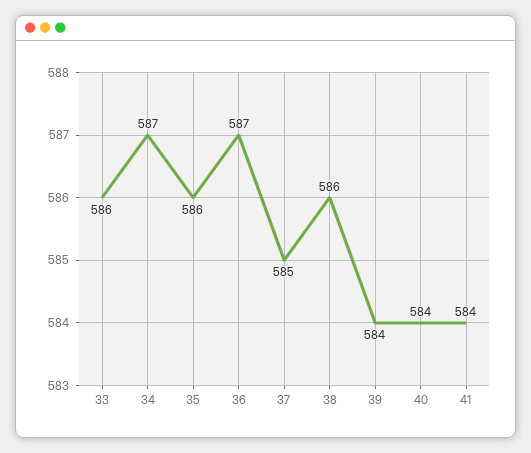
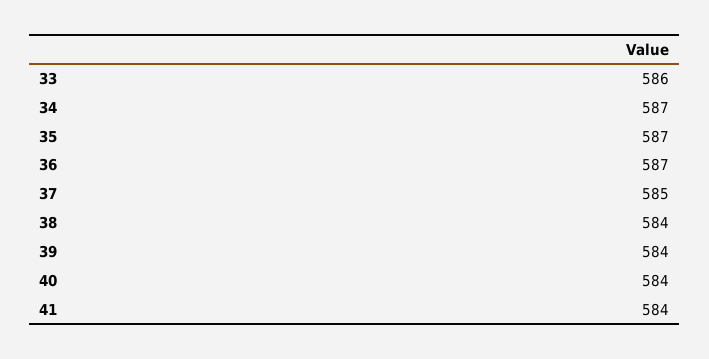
  {
    "33": 586,
    "34": 587,
-   "35": 586,
+   "35": 587,
    "36": 587,
    "37": 585,
-   "38": 586,
+   "38": 584,
    "39": 584,
    "40": 584,
    "41": 584
  }

